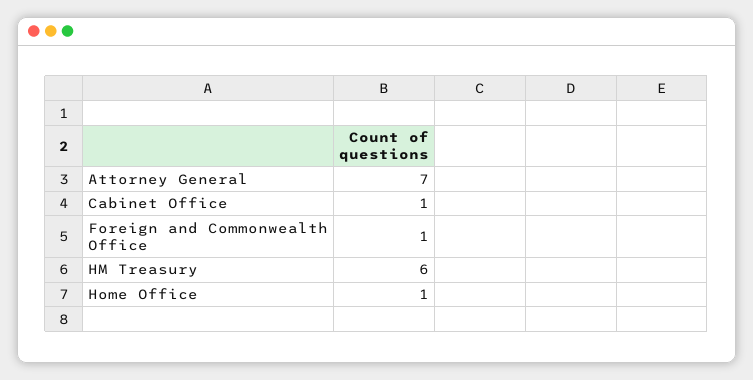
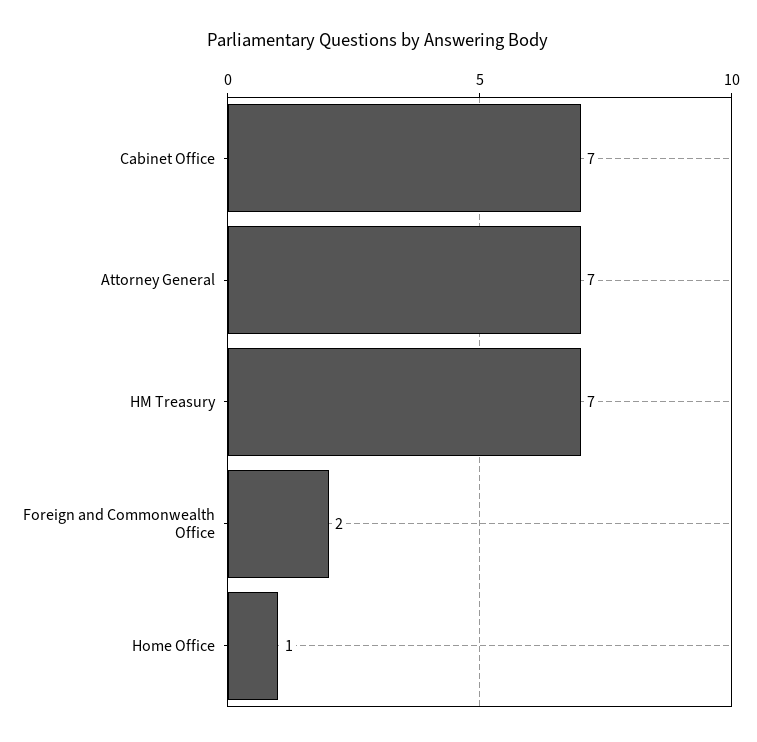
  {
    "Attorney General": 7,
-   "Cabinet Office": 1,
+   "Cabinet Office": 7,
-   "Foreign and Commonwealth Office": 1,
+   "Foreign and Commonwealth Office": 2,
-   "HM Treasury": 6,
+   "HM Treasury": 7,
    "Home Office": 1
  }

